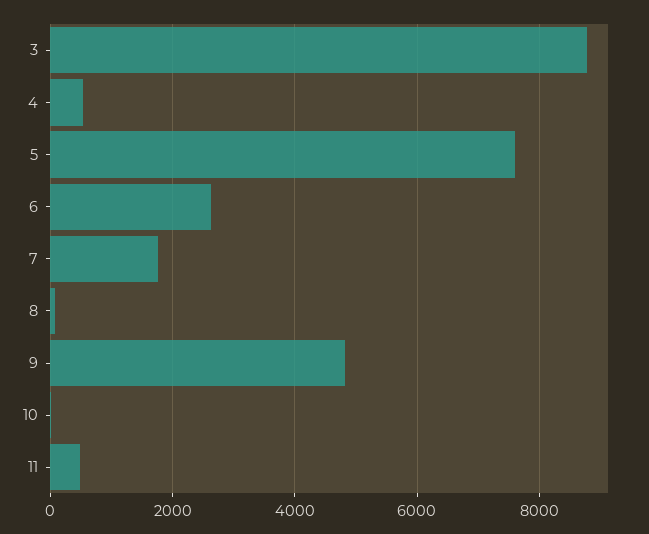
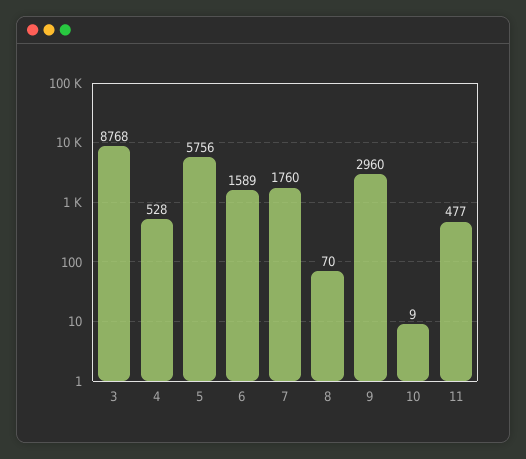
  {
    "3": 8768,
    "4": 528,
-   "5": 7600,
+   "5": 5756,
-   "6": 2600,
+   "6": 1589,
    "7": 1760,
    "8": 70,
-   "9": 4800,
+   "9": 2960,
    "10": 9,
    "11": 477
  }

